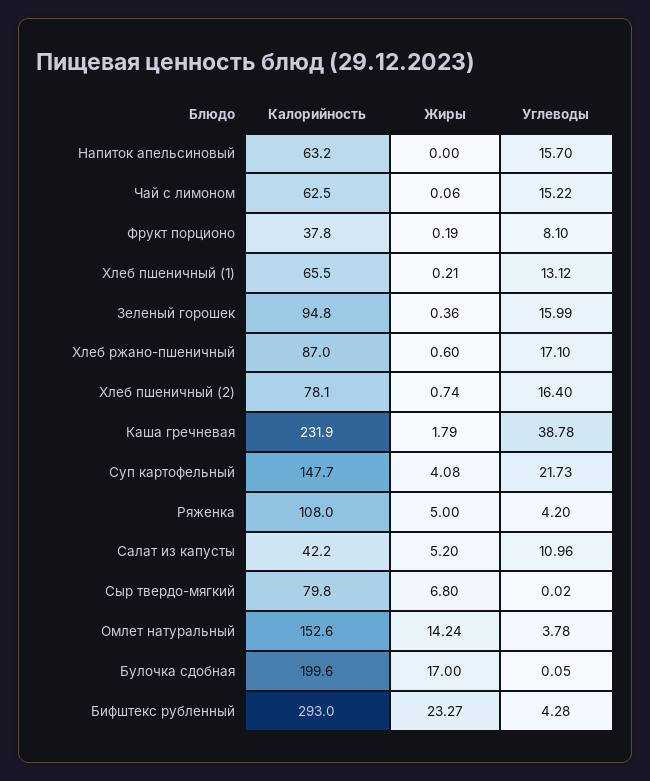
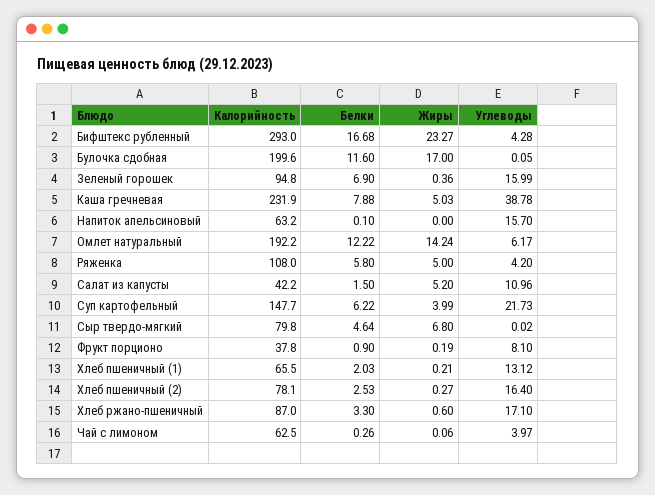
  {
    "Калорийность": {
      "Напиток апельсиновый": 63.2,
      "Чай с лимоном": 62.5,
      "Фрукт порционо": 37.8,
      "Хлеб пшеничный (1)": 65.5,
      "Зеленый горошек": 94.8,
      "Хлеб ржано-пшеничный": 87,
      "Хлеб пшеничный (2)": 78.1,
      "Каша гречневая": 231.9,
      "Суп картофельный": 147.7,
      "Ряженка": 108,
      "Салат из капусты": 42.2,
      "Сыр твердо-мягкий": 79.8,
-     "Омлет натуральный": 152.6,
+     "Омлет натуральный": 192.2,
      "Булочка сдобная": 199.6,
      "Бифштекс рубленный": 293
    },
    "Жиры": {
      "Напиток апельсиновый": 0,
      "Чай с лимоном": 0.06,
      "Фрукт порционо": 0.19,
      "Хлеб пшеничный (1)": 0.21,
      "Зеленый горошек": 0.36,
      "Хлеб ржано-пшеничный": 0.6,
-     "Хлеб пшеничный (2)": 0.74,
+     "Хлеб пшеничный (2)": 0.27,
-     "Каша гречневая": 1.79,
+     "Каша гречневая": 5.03,
-     "Суп картофельный": 4.08,
+     "Суп картофельный": 3.99,
      "Ряженка": 5,
      "Салат из капусты": 5.2,
      "Сыр твердо-мягкий": 6.8,
      "Омлет натуральный": 14.24,
      "Булочка сдобная": 17,
      "Бифштекс рубленный": 23.27
    },
    "Углеводы": {
      "Напиток апельсиновый": 15.7,
-     "Чай с лимоном": 15.22,
+     "Чай с лимоном": 3.97,
      "Фрукт порционо": 8.1,
      "Хлеб пшеничный (1)": 13.12,
      "Зеленый горошек": 15.99,
      "Хлеб ржано-пшеничный": 17.1,
      "Хлеб пшеничный (2)": 16.4,
      "Каша гречневая": 38.78,
      "Суп картофельный": 21.73,
      "Ряженка": 4.2,
      "Салат из капусты": 10.96,
      "Сыр твердо-мягкий": 0.02,
-     "Омлет натуральный": 3.78,
+     "Омлет натуральный": 6.17,
      "Булочка сдобная": 0.05,
      "Бифштекс рубленный": 4.28
-   }
+   },
+   "Белки": {
+     "Бифштекс рубленный": 16.68,
+     "Булочка сдобная": 11.6,
+     "Зеленый горошек": 6.9,
+     "Каша гречневая": 7.88,
+     "Напиток апельсиновый": 0.1,
+     "Омлет натуральный": 12.22,
+     "Ряженка": 5.8,
+     "Салат из капусты": 1.5,
+     "Суп картофельный": 6.22,
+     "Сыр твердо-мягкий": 4.64,
+     "Фрукт порционо": 0.9,
+     "Хлеб пшеничный (1)": 2.03,
+     "Хлеб пшеничный (2)": 2.53,
+     "Хлеб ржано-пшеничный": 3.3,
+     "Чай с лимоном": 0.26
+   }
  }

